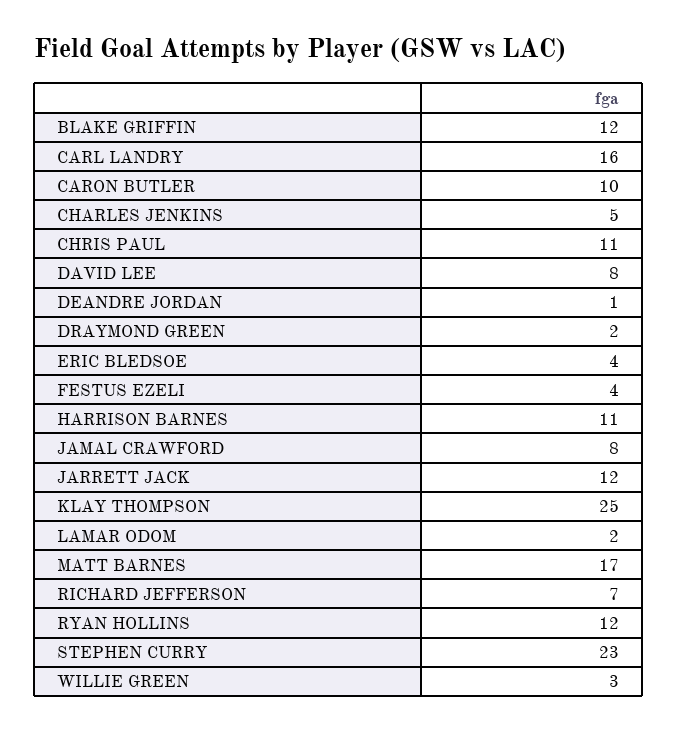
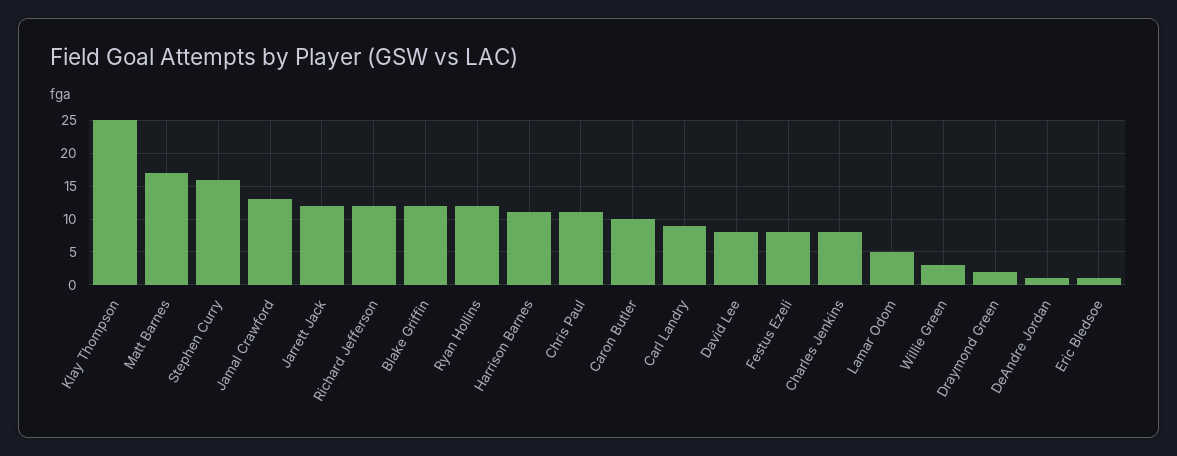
  {
    "BLAKE GRIFFIN": 12,
-   "CARL LANDRY": 16,
+   "CARL LANDRY": 9,
    "CARON BUTLER": 10,
-   "CHARLES JENKINS": 5,
+   "CHARLES JENKINS": 8,
    "CHRIS PAUL": 11,
    "DAVID LEE": 8,
    "DEANDRE JORDAN": 1,
    "DRAYMOND GREEN": 2,
-   "ERIC BLEDSOE": 4,
+   "ERIC BLEDSOE": 1,
-   "FESTUS EZELI": 4,
+   "FESTUS EZELI": 8,
    "HARRISON BARNES": 11,
-   "JAMAL CRAWFORD": 8,
+   "JAMAL CRAWFORD": 13,
    "JARRETT JACK": 12,
    "KLAY THOMPSON": 25,
-   "LAMAR ODOM": 2,
+   "LAMAR ODOM": 5,
    "MATT BARNES": 17,
-   "RICHARD JEFFERSON": 7,
+   "RICHARD JEFFERSON": 12,
    "RYAN HOLLINS": 12,
-   "STEPHEN CURRY": 23,
+   "STEPHEN CURRY": 16,
    "WILLIE GREEN": 3
  }

